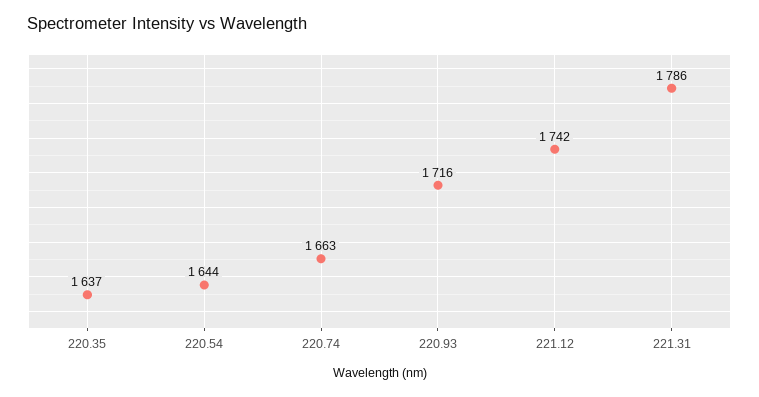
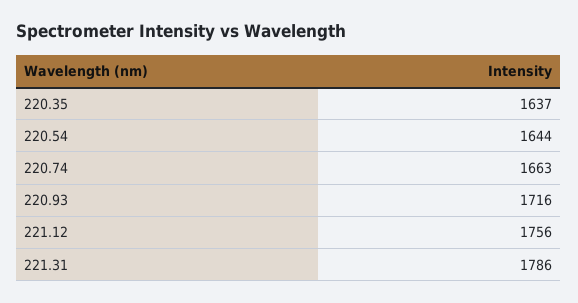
  {
    "220.35": 1637,
    "220.54": 1644,
    "220.74": 1663,
    "220.93": 1716,
-   "221.12": 1742,
+   "221.12": 1756,
    "221.31": 1786
  }

